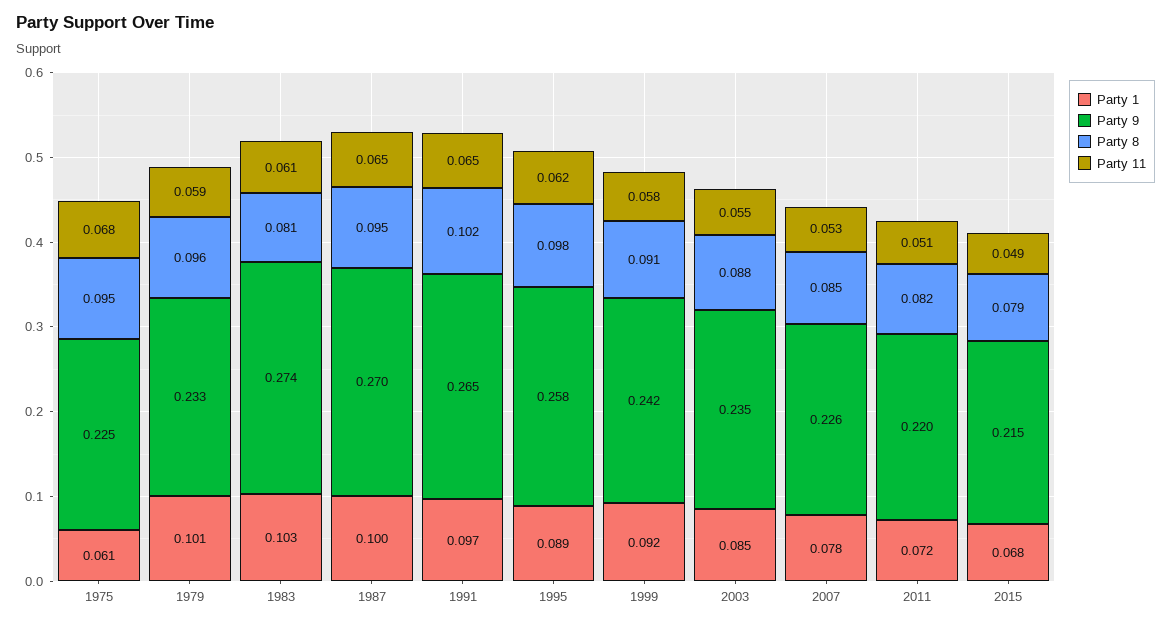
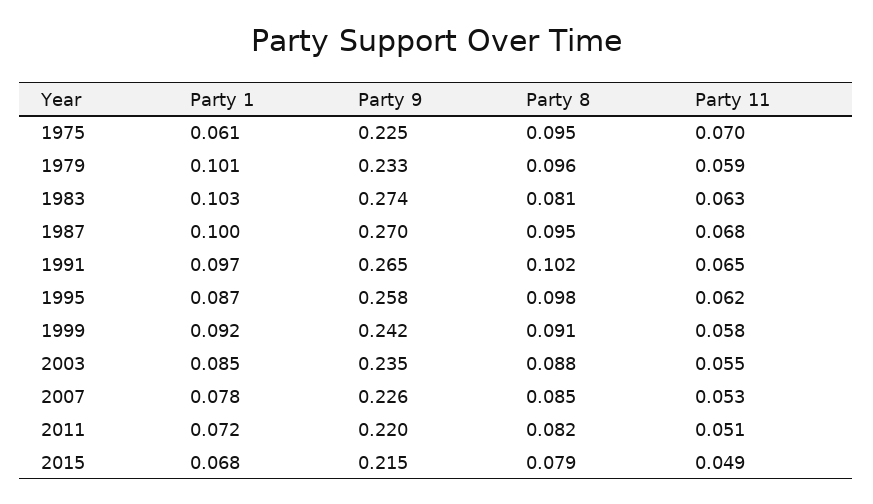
  {
    "Party 1": {
      "1975": 0.061,
      "1979": 0.101,
      "1983": 0.103,
      "1987": 0.1,
      "1991": 0.097,
-     "1995": 0.089,
+     "1995": 0.087,
      "1999": 0.092,
      "2003": 0.085,
      "2007": 0.078,
      "2011": 0.072,
      "2015": 0.068
    },
    "Party 9": {
      "1975": 0.225,
      "1979": 0.233,
      "1983": 0.274,
      "1987": 0.27,
      "1991": 0.265,
      "1995": 0.258,
      "1999": 0.242,
      "2003": 0.235,
      "2007": 0.226,
      "2011": 0.22,
      "2015": 0.215
    },
    "Party 8": {
      "1975": 0.095,
      "1979": 0.096,
      "1983": 0.081,
      "1987": 0.095,
      "1991": 0.102,
      "1995": 0.098,
      "1999": 0.091,
      "2003": 0.088,
      "2007": 0.085,
      "2011": 0.082,
      "2015": 0.079
    },
    "Party 11": {
-     "1975": 0.068,
+     "1975": 0.07,
      "1979": 0.059,
-     "1983": 0.061,
+     "1983": 0.063,
-     "1987": 0.065,
+     "1987": 0.068,
      "1991": 0.065,
      "1995": 0.062,
      "1999": 0.058,
      "2003": 0.055,
      "2007": 0.053,
      "2011": 0.051,
      "2015": 0.049
    }
  }

